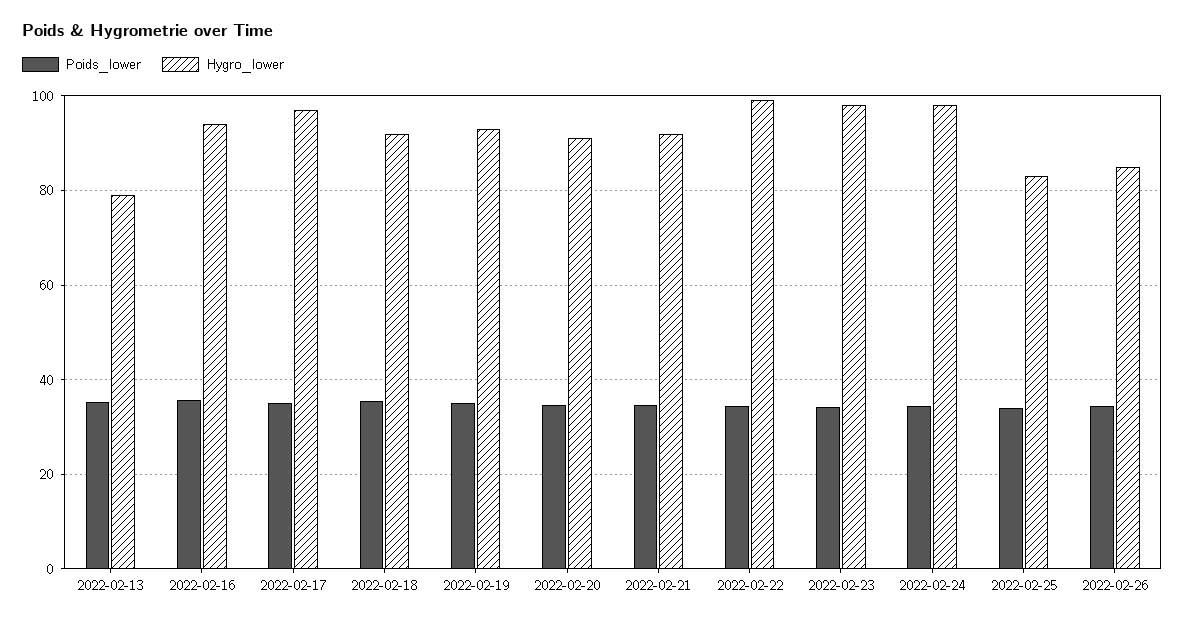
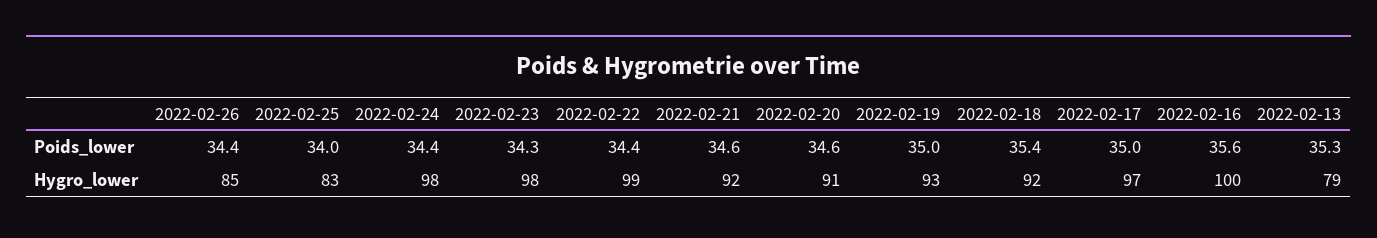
  {
    "Poids_lower": {
      "2022-02-13": 35.3,
      "2022-02-16": 35.6,
      "2022-02-17": 35,
      "2022-02-18": 35.4,
      "2022-02-19": 35,
      "2022-02-20": 34.6,
      "2022-02-21": 34.6,
      "2022-02-22": 34.4,
      "2022-02-23": 34.3,
      "2022-02-24": 34.4,
      "2022-02-25": 34,
      "2022-02-26": 34.4
    },
    "Hygro_lower": {
      "2022-02-13": 79,
-     "2022-02-16": 94,
+     "2022-02-16": 100,
      "2022-02-17": 97,
      "2022-02-18": 92,
      "2022-02-19": 93,
      "2022-02-20": 91,
      "2022-02-21": 92,
      "2022-02-22": 99,
      "2022-02-23": 98,
      "2022-02-24": 98,
      "2022-02-25": 83,
      "2022-02-26": 85
    }
  }

